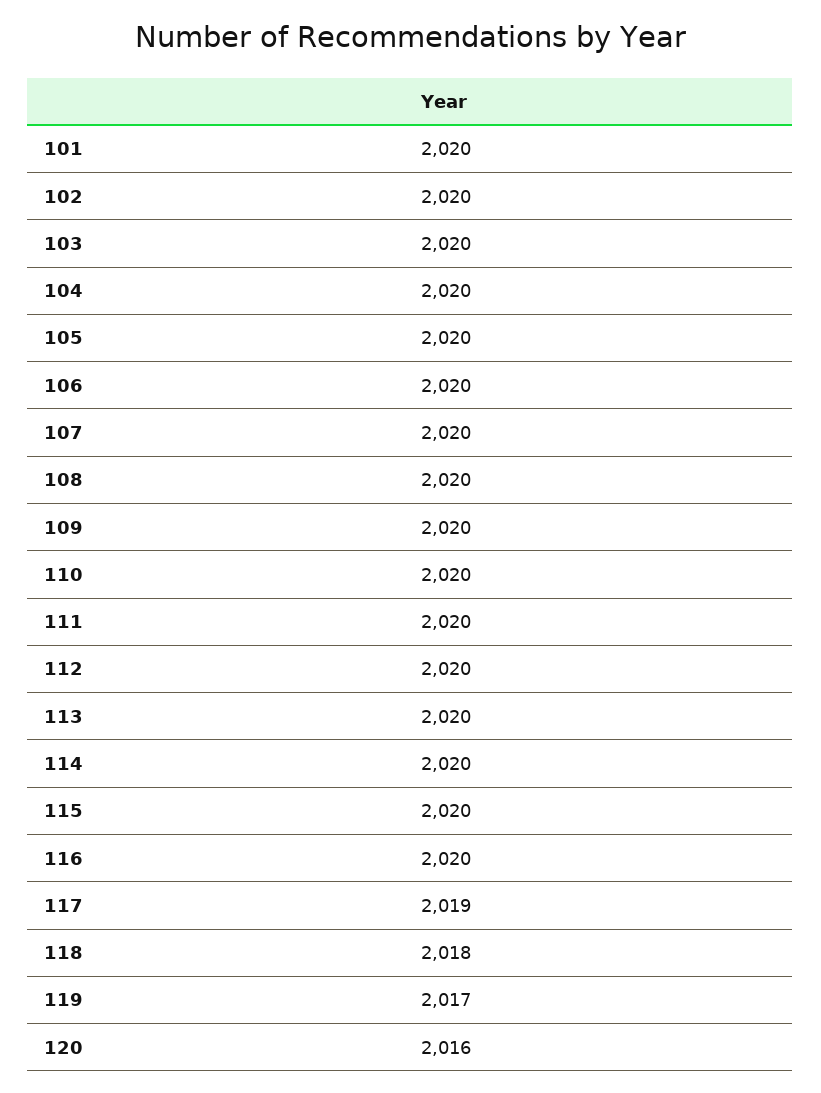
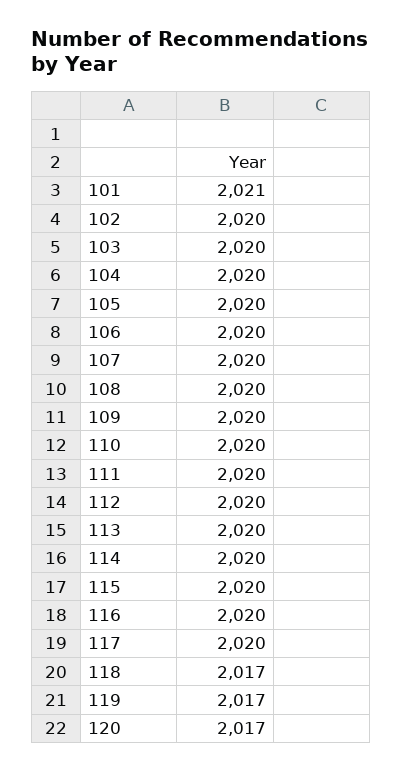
  {
-   "101": 2020,
+   "101": 2021,
    "102": 2020,
    "103": 2020,
    "104": 2020,
    "105": 2020,
    "106": 2020,
    "107": 2020,
    "108": 2020,
    "109": 2020,
    "110": 2020,
    "111": 2020,
    "112": 2020,
    "113": 2020,
    "114": 2020,
    "115": 2020,
    "116": 2020,
-   "117": 2019,
+   "117": 2020,
-   "118": 2018,
+   "118": 2017,
    "119": 2017,
-   "120": 2016
+   "120": 2017
  }

